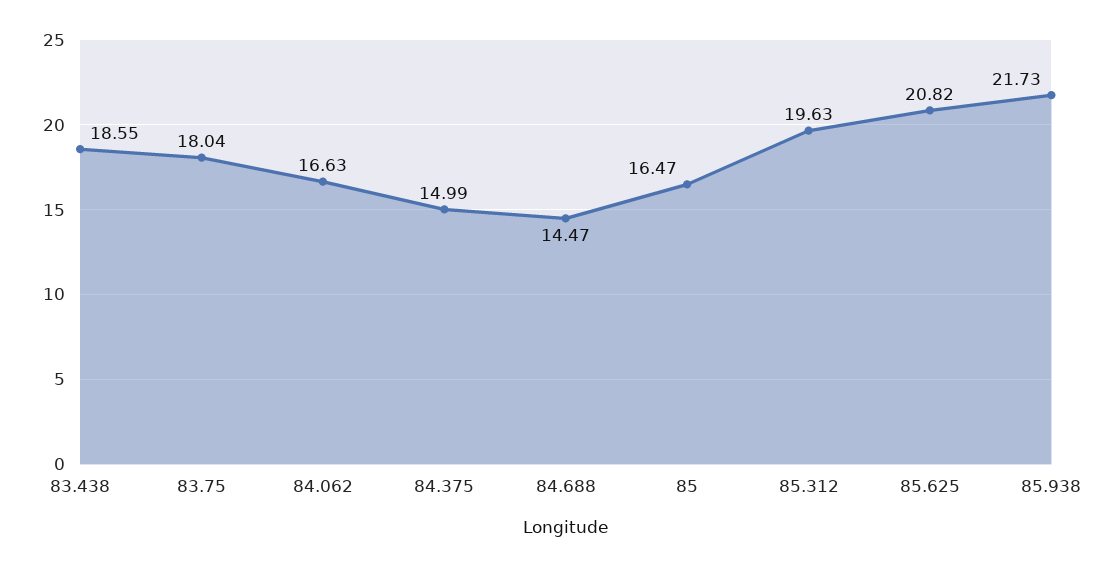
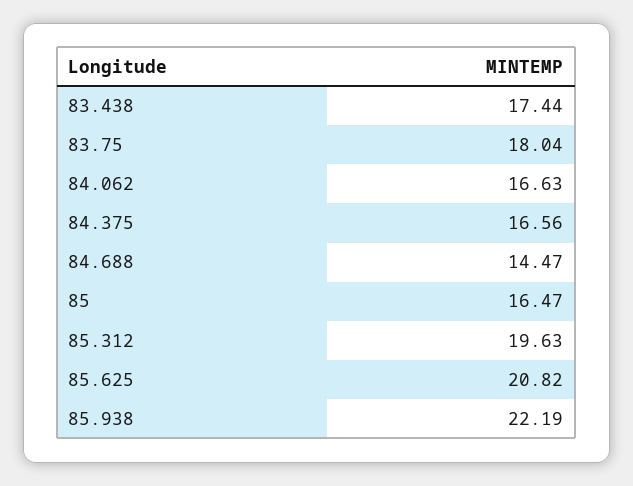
  {
-   "83.438": 18.55,
+   "83.438": 17.44,
    "83.75": 18.04,
    "84.062": 16.63,
-   "84.375": 14.99,
+   "84.375": 16.56,
    "84.688": 14.47,
    "85": 16.47,
    "85.312": 19.63,
    "85.625": 20.82,
-   "85.938": 21.73
+   "85.938": 22.19
  }

